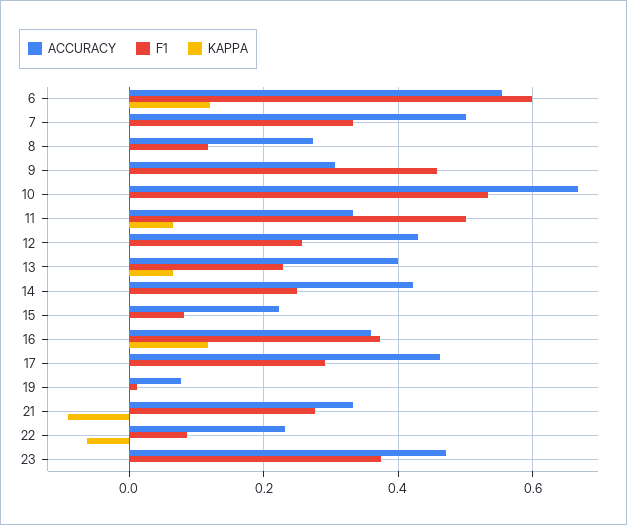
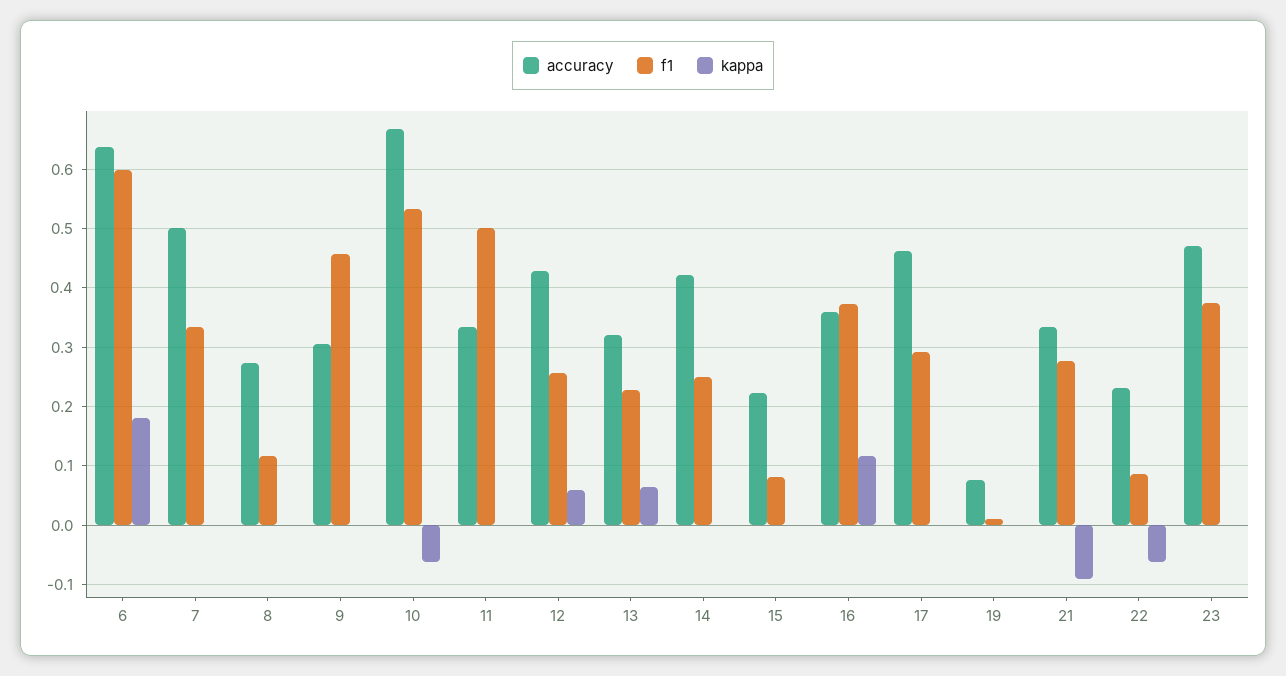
  {
    "ACCURACY": {
-     "6": 0.56,
+     "6": 0.64,
      "7": 0.5,
      "8": 0.28,
      "9": 0.3,
      "10": 0.66,
      "11": 0.34,
      "12": 0.42,
-     "13": 0.4,
+     "13": 0.32,
      "14": 0.42,
      "15": 0.22,
      "16": 0.36,
      "17": 0.46,
      "19": 0.08,
      "21": 0.34,
      "22": 0.24,
      "23": 0.48
    },
    "F1": {
      "6": 0.6,
      "7": 0.34,
      "8": 0.12,
      "9": 0.46,
      "10": 0.54,
      "11": 0.5,
      "12": 0.26,
      "13": 0.22,
      "14": 0.24,
      "15": 0.08,
      "16": 0.38,
      "17": 0.3,
      "19": 0.02,
      "21": 0.28,
      "22": 0.08,
      "23": 0.38
    },
    "KAPPA": {
-     "6": 0.12,
+     "6": 0.18,
      "7": 0,
      "8": 0,
      "9": 0,
-     "10": 0,
+     "10": -0.06,
-     "11": 0.06,
+     "11": 0,
-     "12": 0,
+     "12": 0.06,
      "13": 0.06,
      "14": 0,
      "15": 0,
      "16": 0.12,
      "17": 0,
      "19": 0,
      "21": -0.1,
      "22": -0.06,
      "23": 0
    }
  }

